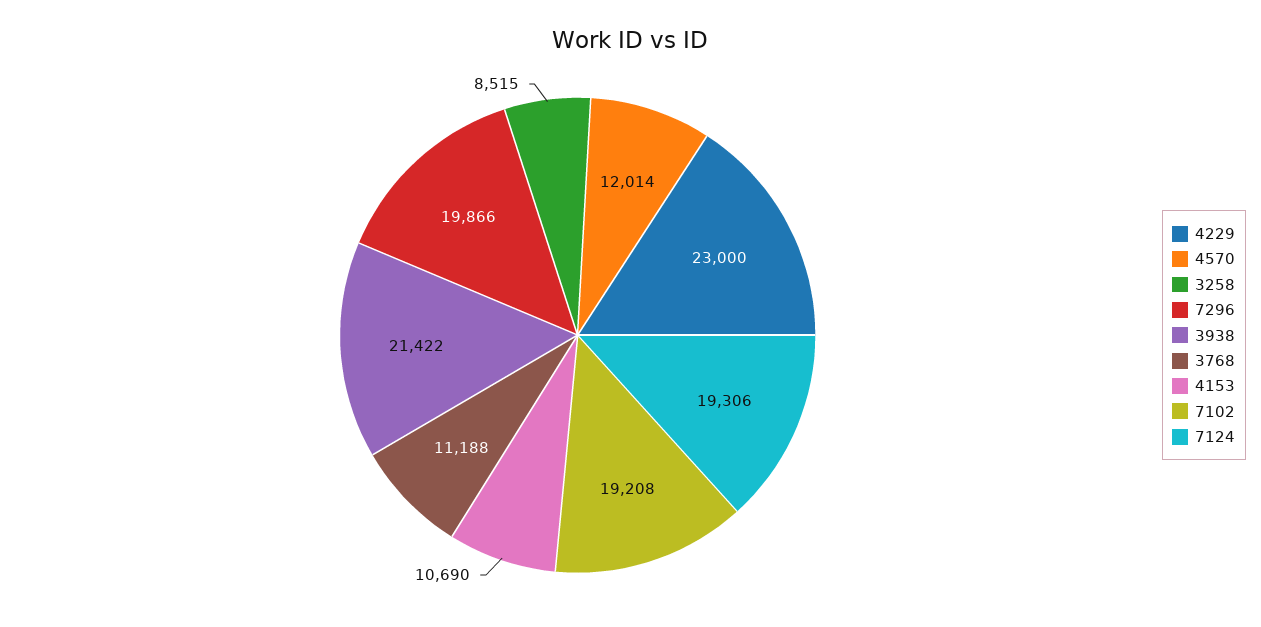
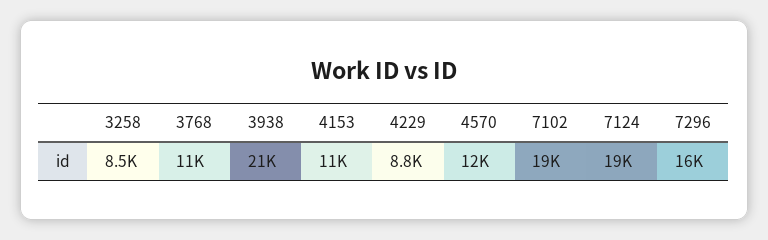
  {
-   "4229": 23000,
+   "4229": 8800,
    "4570": 12014,
    "3258": 8515,
-   "7296": 19866,
+   "7296": 16000,
    "3938": 21422,
    "3768": 11188,
    "4153": 10690,
    "7102": 19208,
    "7124": 19306
  }

